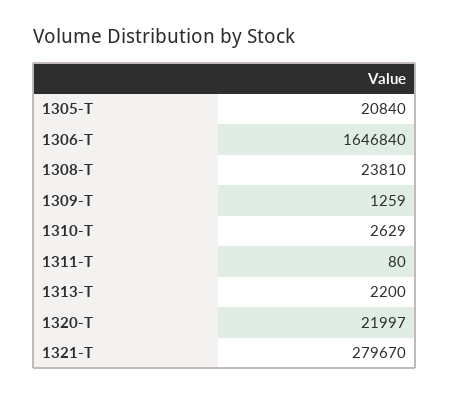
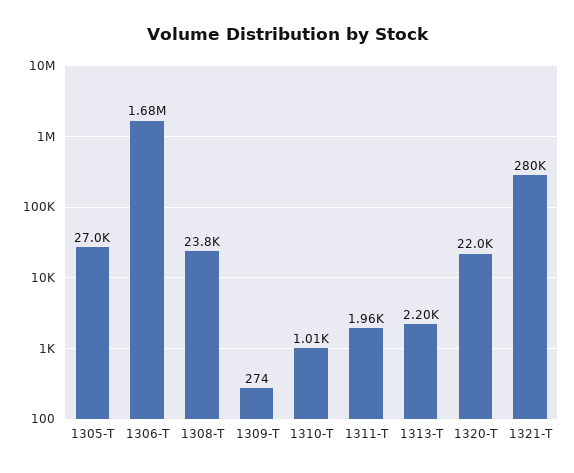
  {
-   "1305-T": 20840,
+   "1305-T": 27000,
-   "1306-T": 1646840,
+   "1306-T": 1680000,
    "1308-T": 23810,
-   "1309-T": 1259,
+   "1309-T": 274,
-   "1310-T": 2629,
+   "1310-T": 1010,
-   "1311-T": 80,
+   "1311-T": 1960,
    "1313-T": 2200,
    "1320-T": 21997,
    "1321-T": 279670
  }

